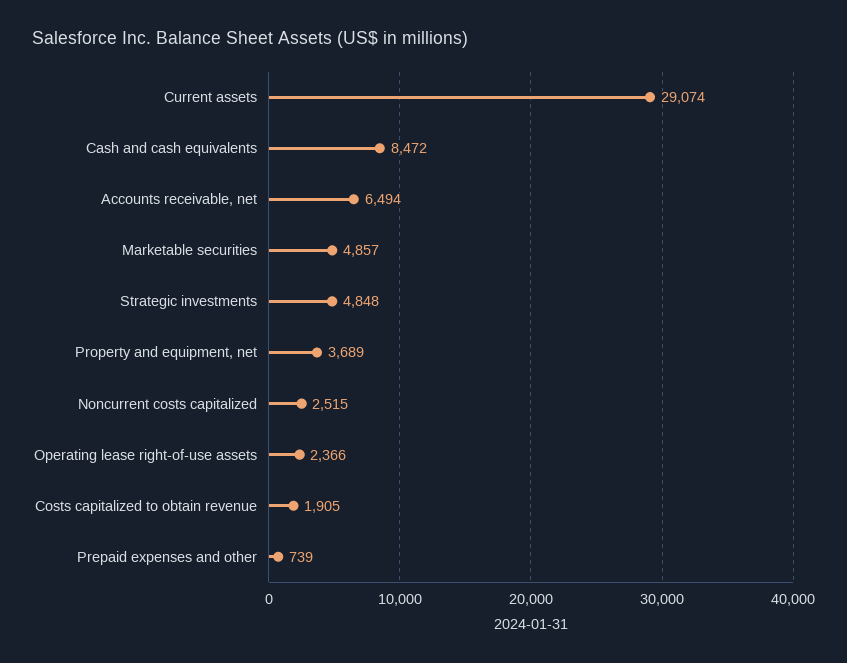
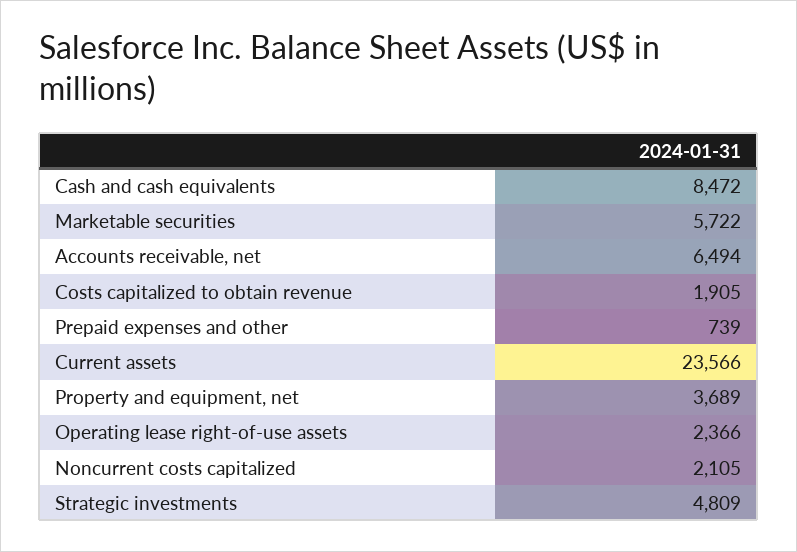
  {
-   "Current assets": 29074,
+   "Current assets": 23566,
    "Cash and cash equivalents": 8472,
    "Accounts receivable, net": 6494,
-   "Marketable securities": 4857,
+   "Marketable securities": 5722,
-   "Strategic investments": 4848,
+   "Strategic investments": 4809,
    "Property and equipment, net": 3689,
-   "Noncurrent costs capitalized": 2515,
+   "Noncurrent costs capitalized": 2105,
    "Operating lease right-of-use assets": 2366,
    "Costs capitalized to obtain revenue": 1905,
    "Prepaid expenses and other": 739
  }

